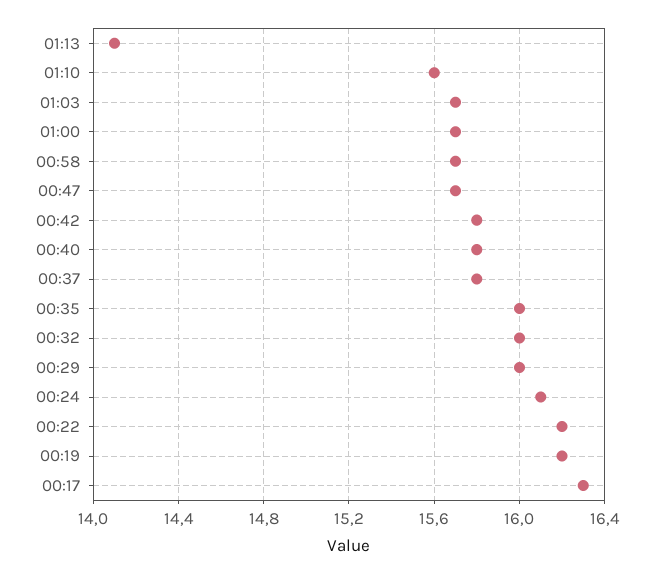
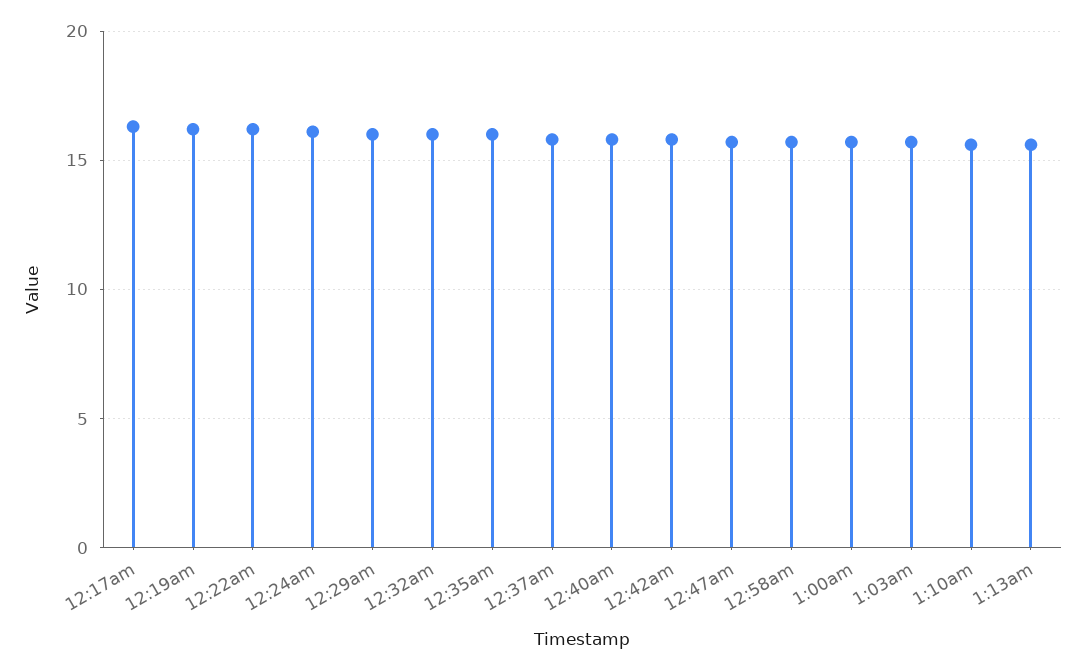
  {
-   "01:13": 14.1,
+   "01:13": 15.5,
    "01:10": 15.6,
    "01:03": 15.7,
    "01:00": 15.7,
    "00:58": 15.7,
    "00:47": 15.7,
    "00:42": 15.8,
    "00:40": 15.8,
    "00:37": 15.8,
    "00:35": 16,
    "00:32": 16,
    "00:29": 16,
    "00:24": 16.1,
    "00:22": 16.2,
    "00:19": 16.2,
    "00:17": 16.3
  }

